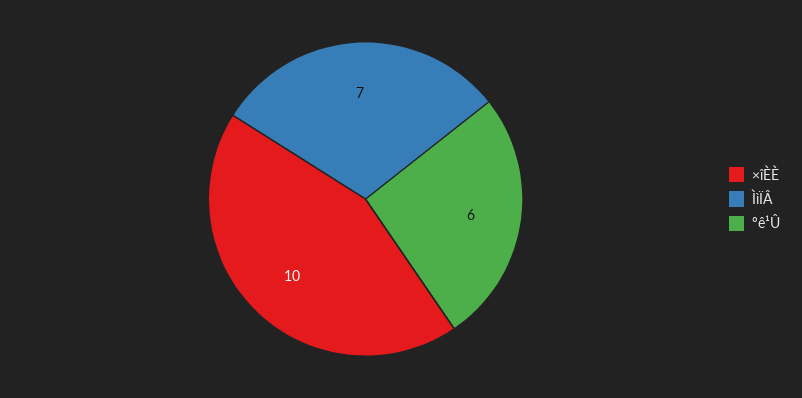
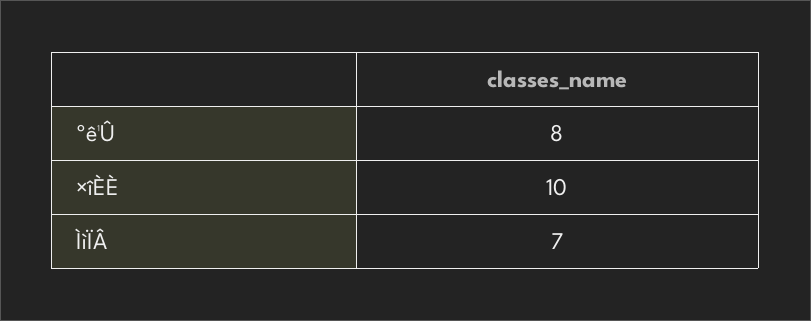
  {
    "×îÈÈ": 10,
    "ÌìÏÂ": 7,
-   "ºê¹Û": 6
+   "ºê¹Û": 8
  }

